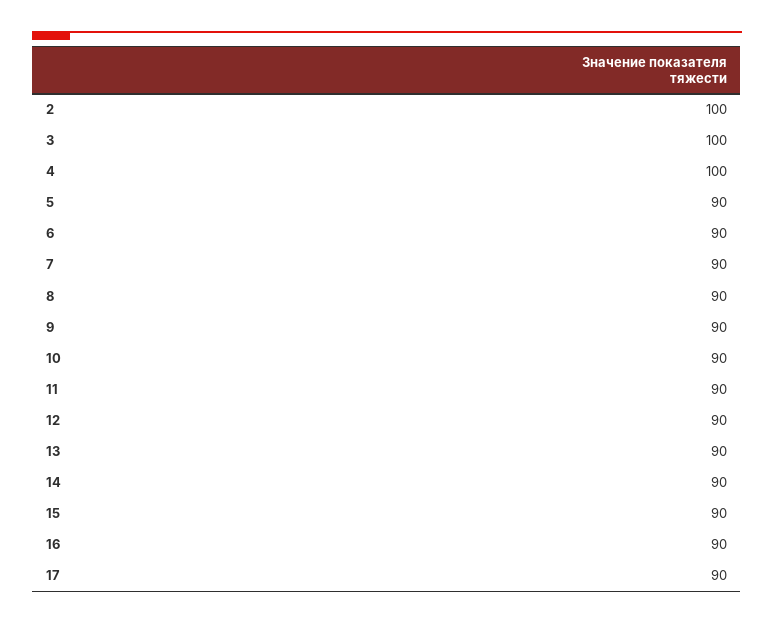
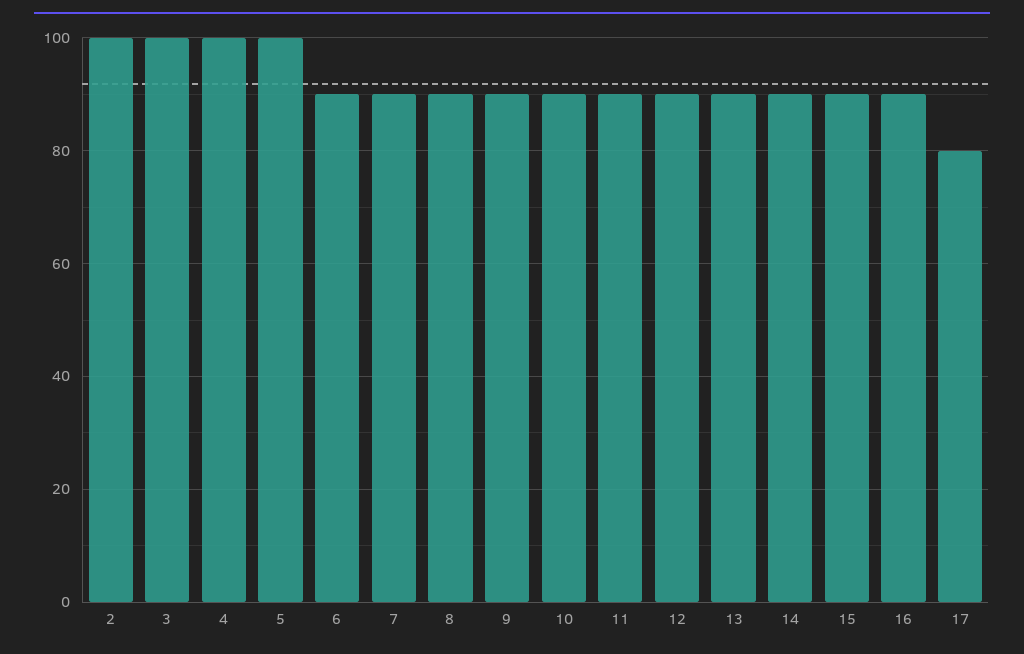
  {
    "2": 100,
    "3": 100,
    "4": 100,
-   "5": 90,
+   "5": 100,
    "6": 90,
    "7": 90,
    "8": 90,
    "9": 90,
    "10": 90,
    "11": 90,
    "12": 90,
    "13": 90,
    "14": 90,
    "15": 90,
    "16": 90,
-   "17": 90
+   "17": 80
  }

